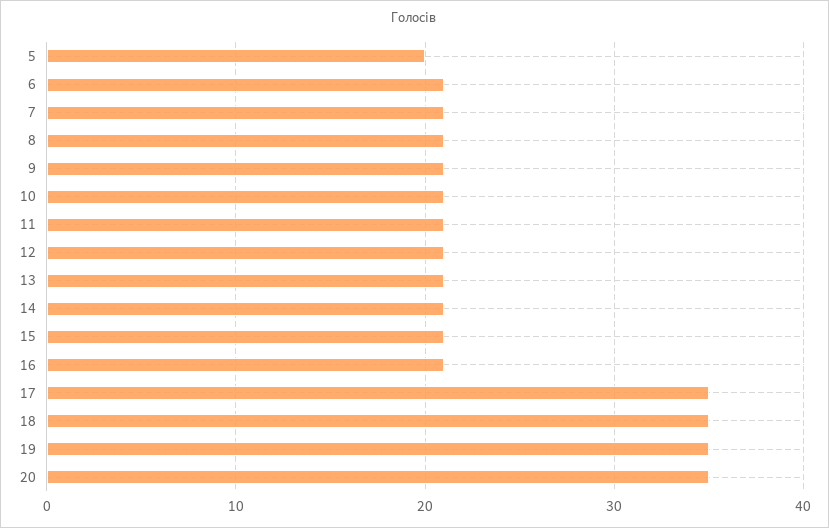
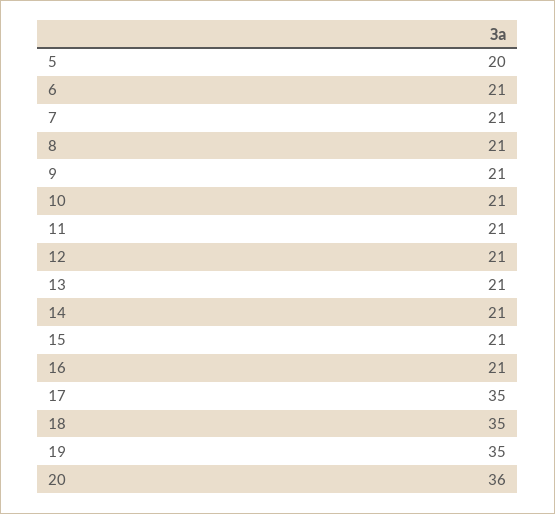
  {
    "5": 20,
    "6": 21,
    "7": 21,
    "8": 21,
    "9": 21,
    "10": 21,
    "11": 21,
    "12": 21,
    "13": 21,
    "14": 21,
    "15": 21,
    "16": 21,
    "17": 35,
    "18": 35,
    "19": 35,
-   "20": 35
+   "20": 36
  }

